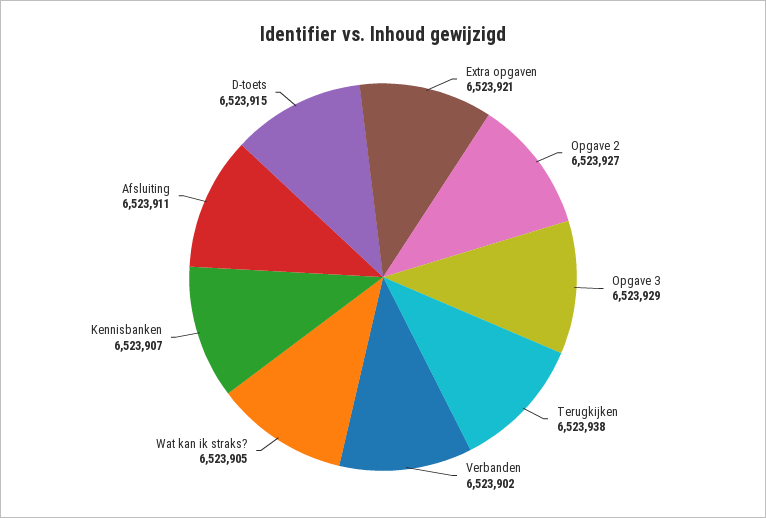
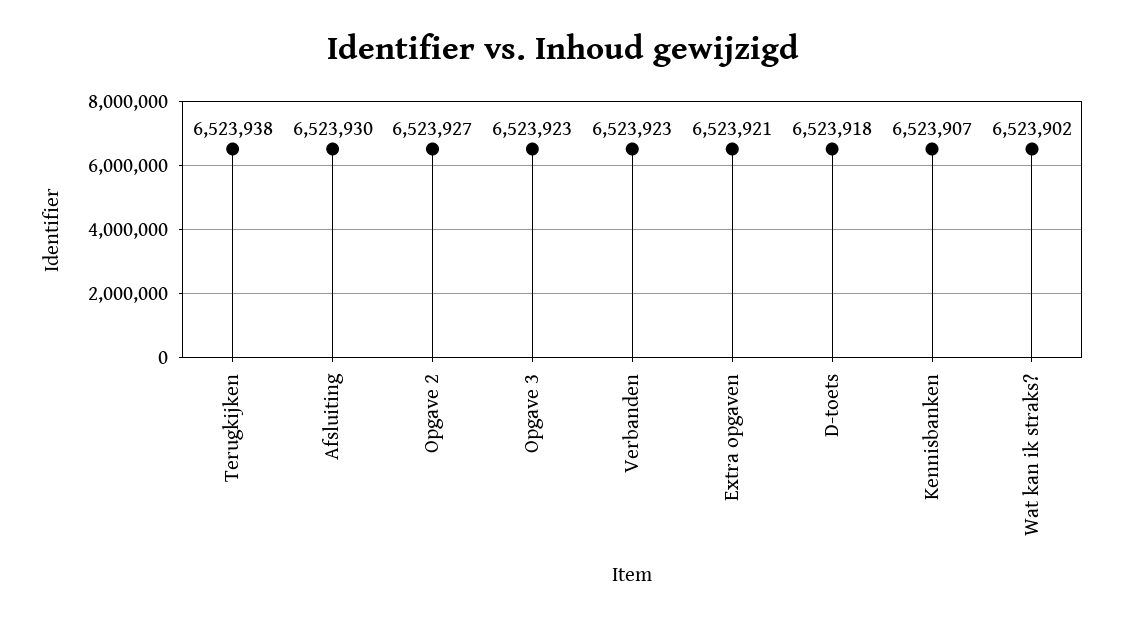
  {
    "Extra opgaven": 6523921,
    "Opgave 2": 6523927,
-   "Opgave 3": 6523929,
+   "Opgave 3": 6523923,
    "Terugkijken": 6523938,
-   "Verbanden": 6523902,
+   "Verbanden": 6523923,
-   "Wat kan ik straks?": 6523905,
+   "Wat kan ik straks?": 6523902,
    "Kennisbanken": 6523907,
-   "Afsluiting": 6523911,
+   "Afsluiting": 6523930,
-   "D-toets": 6523915
+   "D-toets": 6523918
  }

